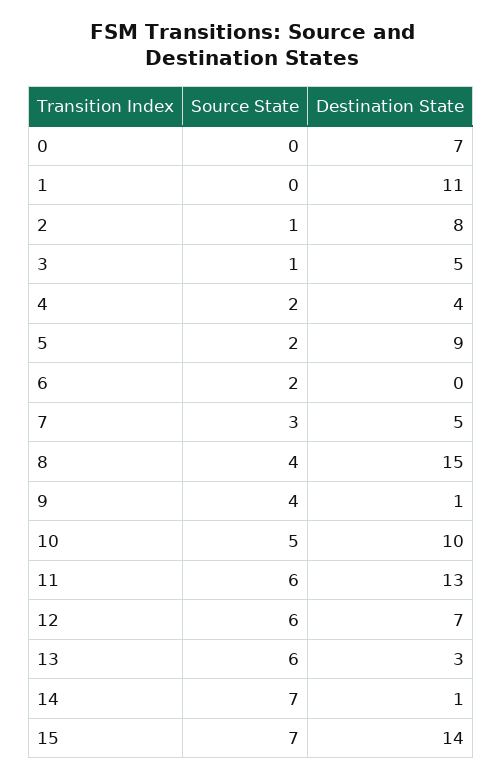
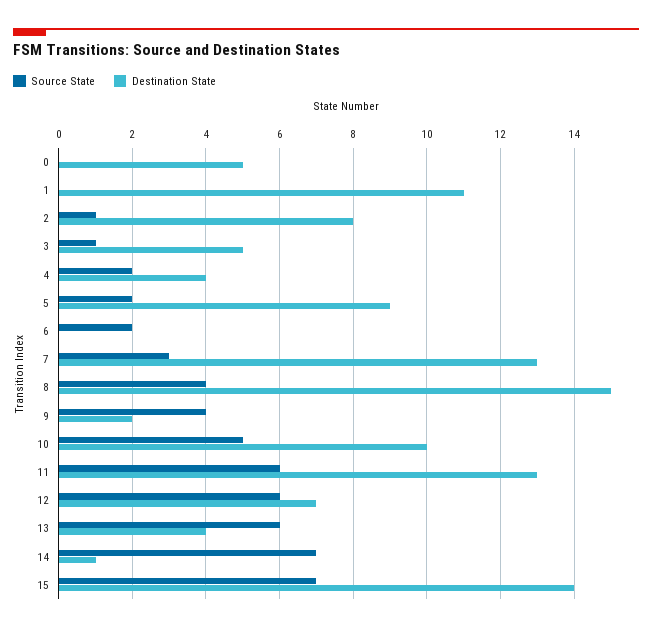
  {
    "Source State": {
      "0": 0,
      "1": 0,
      "2": 1,
      "3": 1,
      "4": 2,
      "5": 2,
      "6": 2,
      "7": 3,
      "8": 4,
      "9": 4,
      "10": 5,
      "11": 6,
      "12": 6,
      "13": 6,
      "14": 7,
      "15": 7
    },
    "Destination State": {
-     "0": 7,
+     "0": 5,
      "1": 11,
      "2": 8,
      "3": 5,
      "4": 4,
      "5": 9,
      "6": 0,
-     "7": 5,
+     "7": 13,
      "8": 15,
-     "9": 1,
+     "9": 2,
      "10": 10,
      "11": 13,
      "12": 7,
-     "13": 3,
+     "13": 4,
      "14": 1,
      "15": 14
    }
  }

